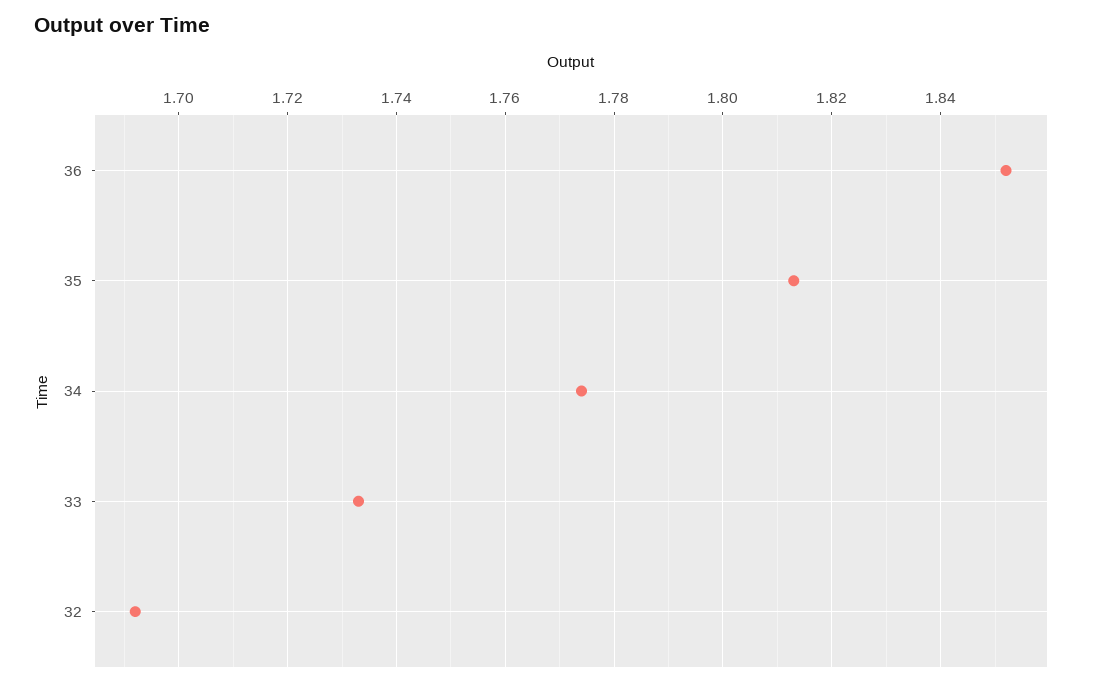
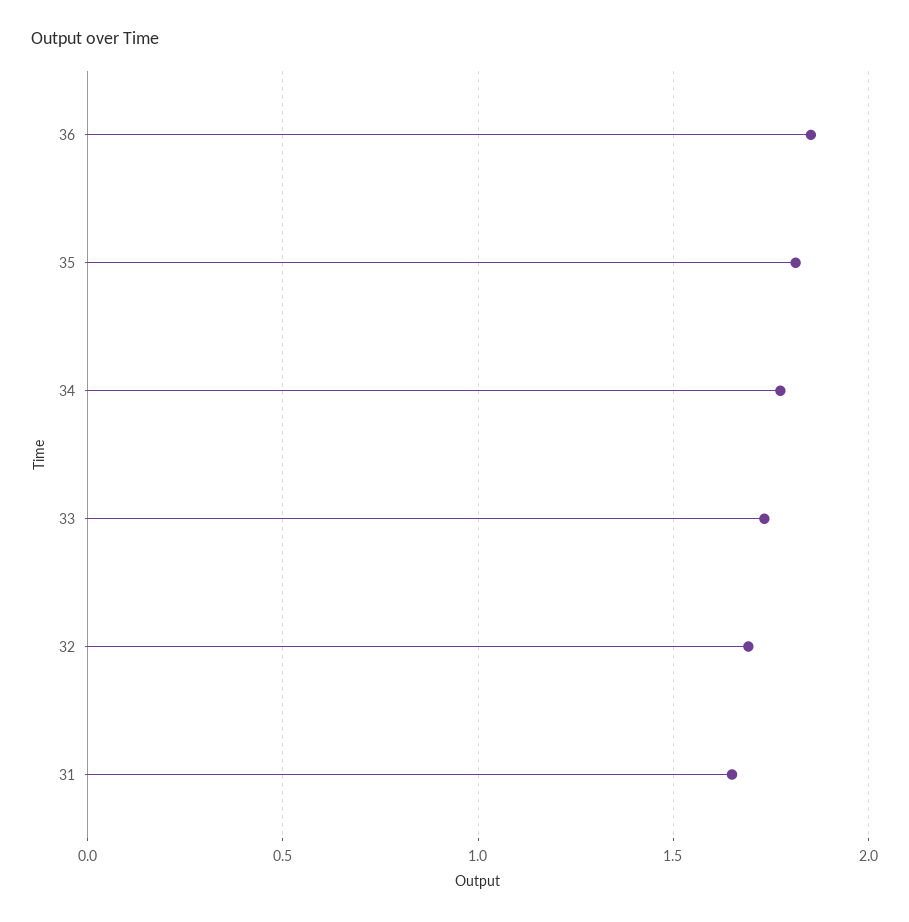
  {
    "36": 1.85,
    "35": 1.815,
    "34": 1.775,
    "33": 1.735,
-   "32": 1.69
+   "32": 1.69,
+   "31": 1.65
  }

